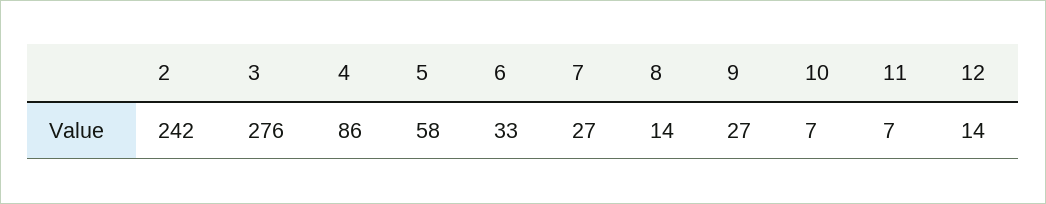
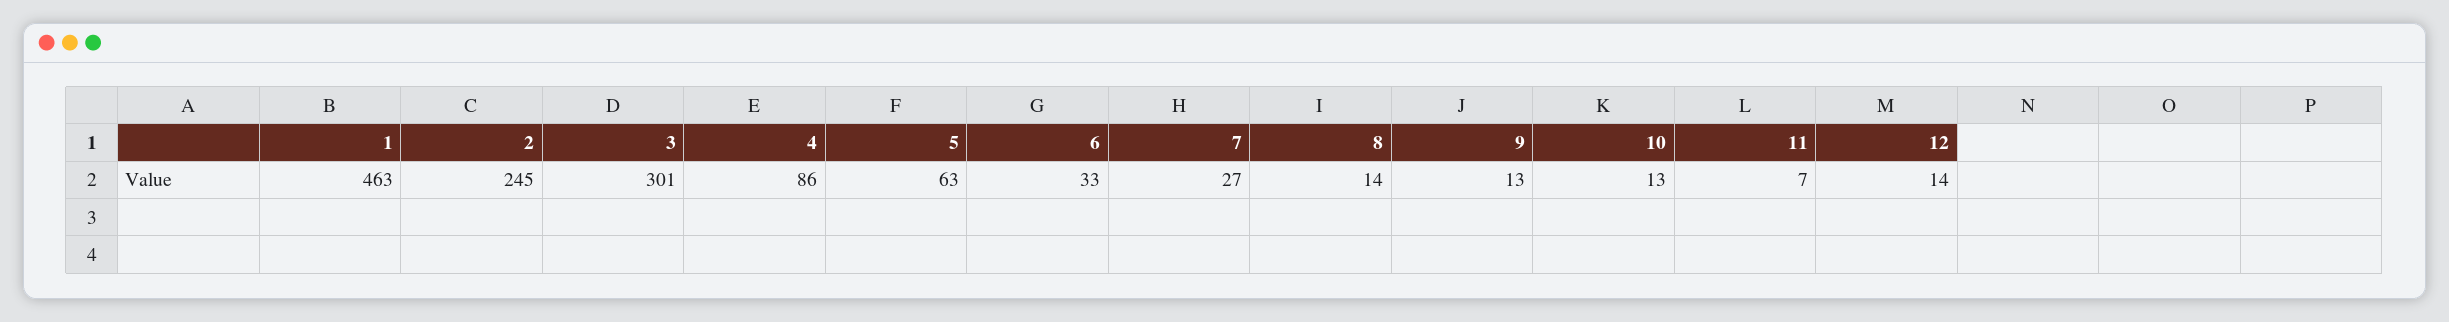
  {
-   "2": 242,
+   "2": 245,
-   "3": 276,
+   "3": 301,
    "4": 86,
-   "5": 58,
+   "5": 63,
    "6": 33,
    "7": 27,
    "8": 14,
-   "9": 27,
+   "9": 13,
-   "10": 7,
+   "10": 13,
    "11": 7,
-   "12": 14
+   "12": 14,
+   "1": 463
  }

